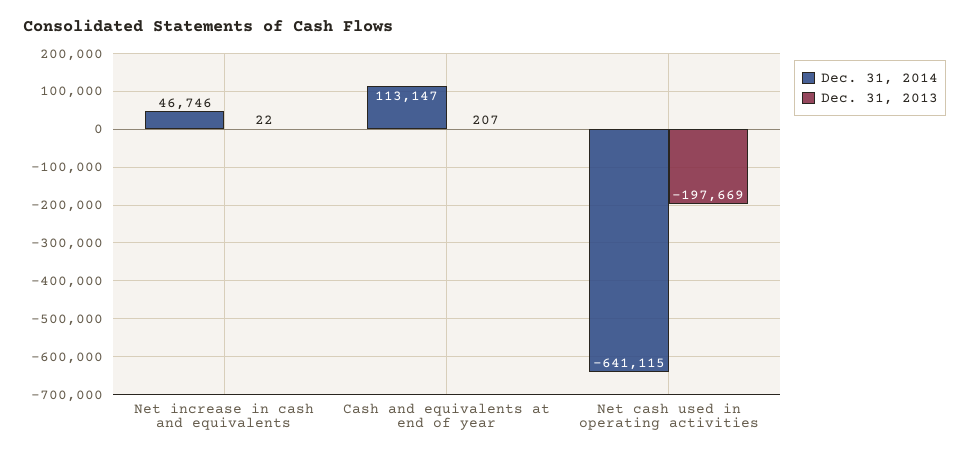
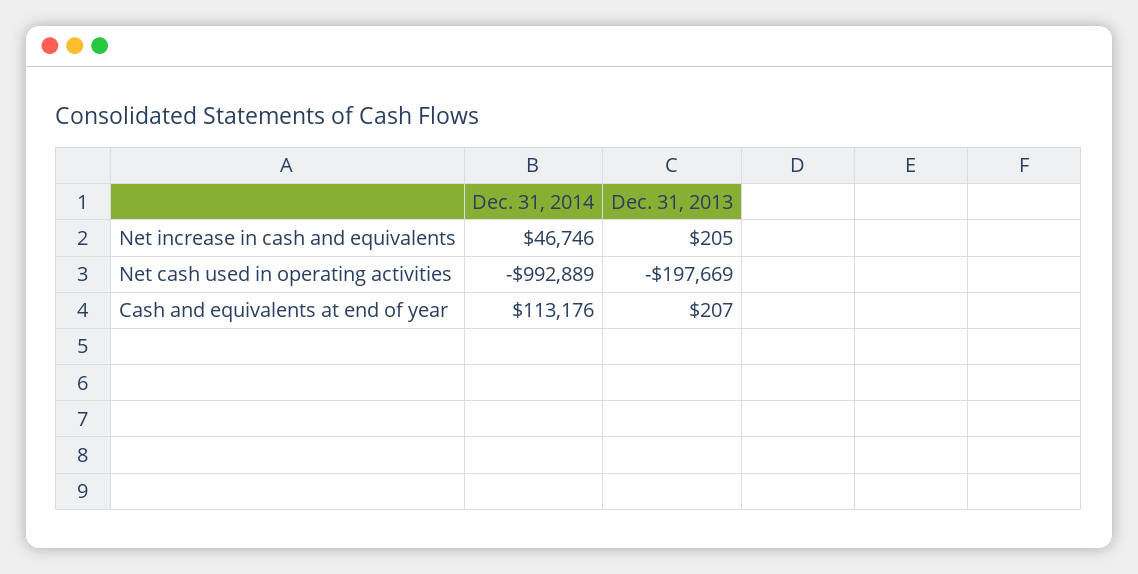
  {
    "Dec. 31, 2014": {
      "Net increase in cash and equivalents": 46746,
-     "Cash and equivalents at end of year": 113147,
+     "Cash and equivalents at end of year": 113176,
-     "Net cash used in operating activities": -641115
+     "Net cash used in operating activities": -992889
    },
    "Dec. 31, 2013": {
-     "Net increase in cash and equivalents": 22,
+     "Net increase in cash and equivalents": 205,
      "Cash and equivalents at end of year": 207,
      "Net cash used in operating activities": -197669
    }
  }

